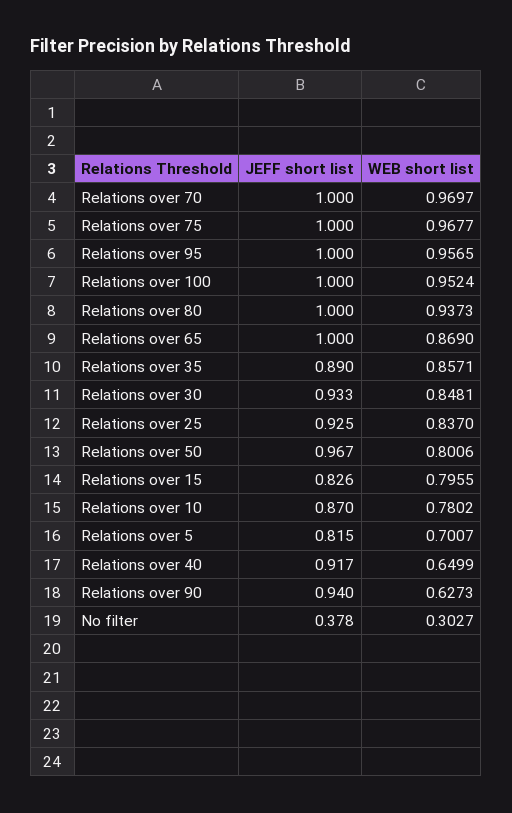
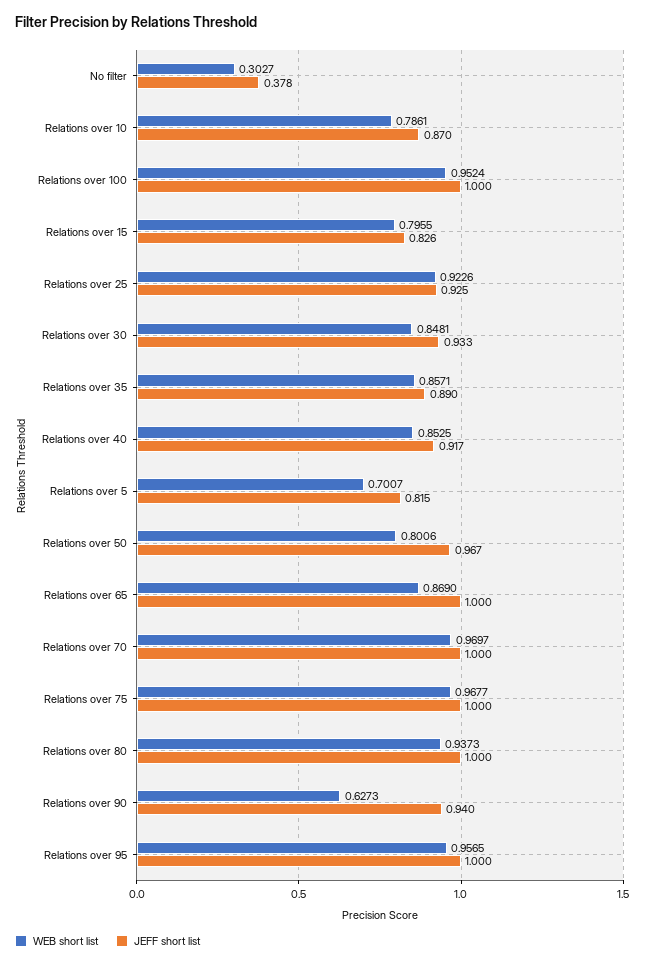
  {
    "JEFF short list": {
      "Relations over 70": 1,
      "Relations over 75": 1,
      "Relations over 95": 1,
      "Relations over 100": 1,
      "Relations over 80": 1,
      "Relations over 65": 1,
      "Relations over 35": 0.89,
      "Relations over 30": 0.933,
      "Relations over 25": 0.925,
      "Relations over 50": 0.967,
      "Relations over 15": 0.826,
      "Relations over 10": 0.87,
      "Relations over 5": 0.815,
      "Relations over 40": 0.917,
      "Relations over 90": 0.94,
      "No filter": 0.378
    },
    "WEB short list": {
      "Relations over 70": 0.9697,
      "Relations over 75": 0.9677,
      "Relations over 95": 0.9565,
      "Relations over 100": 0.9524,
      "Relations over 80": 0.9373,
      "Relations over 65": 0.869,
      "Relations over 35": 0.8571,
      "Relations over 30": 0.8481,
-     "Relations over 25": 0.837,
+     "Relations over 25": 0.9226,
      "Relations over 50": 0.8006,
      "Relations over 15": 0.7955,
-     "Relations over 10": 0.7802,
+     "Relations over 10": 0.7861,
      "Relations over 5": 0.7007,
-     "Relations over 40": 0.6499,
+     "Relations over 40": 0.8525,
      "Relations over 90": 0.6273,
      "No filter": 0.3027
    }
  }

